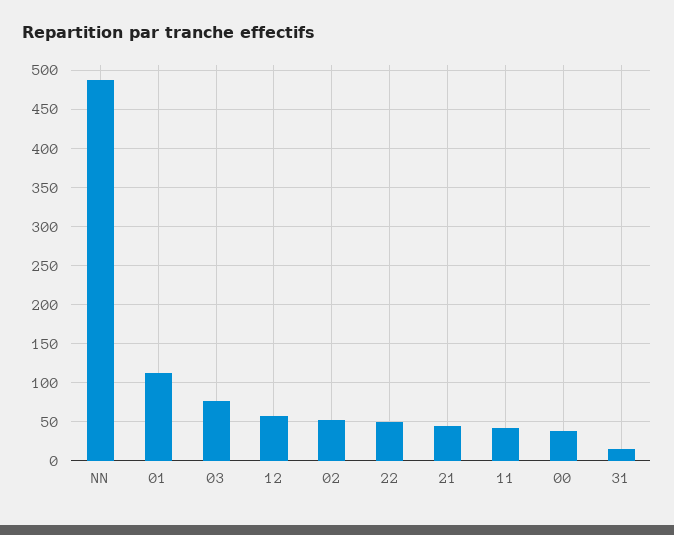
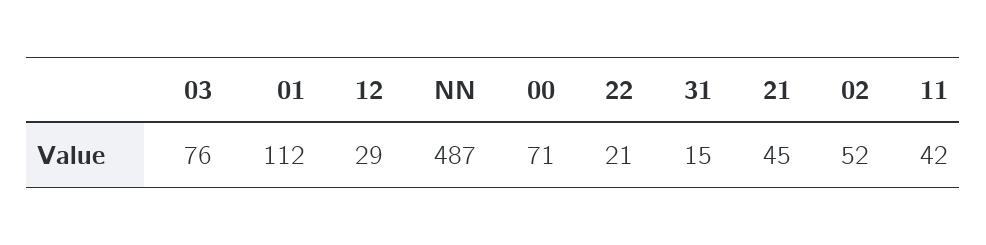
  {
    "NN": 487,
    "01": 112,
    "03": 76,
-   "12": 60,
+   "12": 29,
    "02": 52,
-   "22": 50,
+   "22": 21,
    "21": 45,
    "11": 42,
-   "00": 40,
+   "00": 71,
    "31": 15
  }

